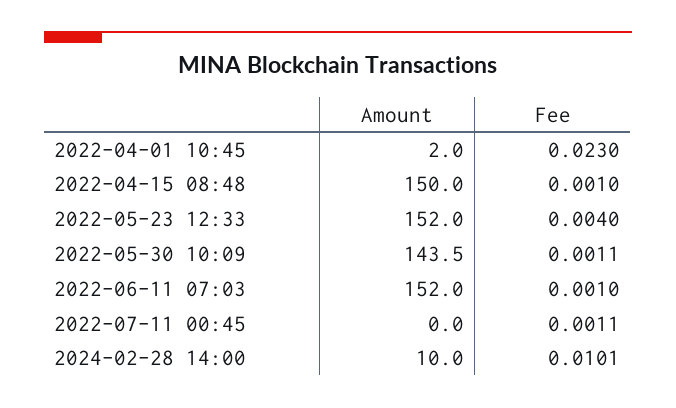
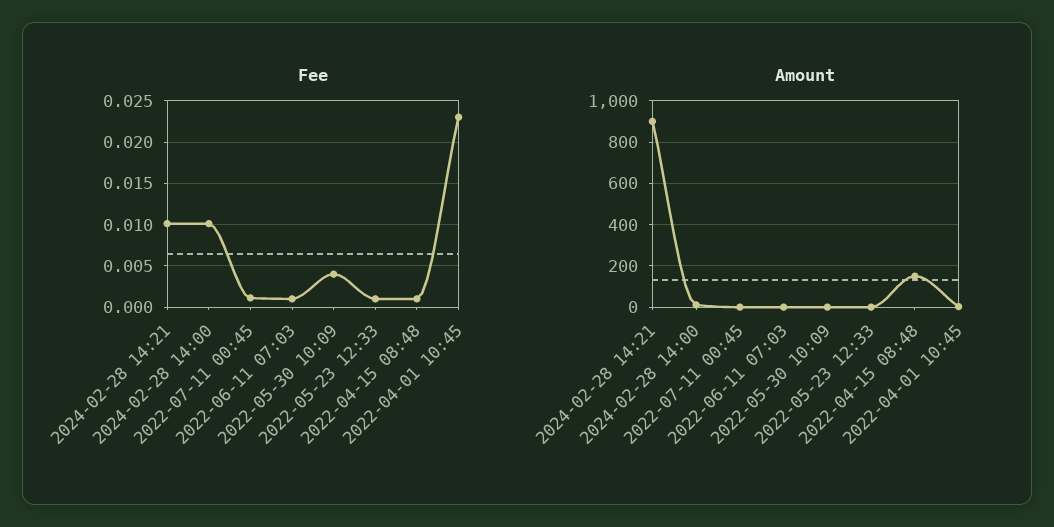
  {
    "Amount": {
      "2022-04-01 10:45": 2,
      "2022-04-15 08:48": 150,
-     "2022-05-23 12:33": 152,
+     "2022-05-23 12:33": 0,
-     "2022-05-30 10:09": 143.5,
+     "2022-05-30 10:09": 0,
-     "2022-06-11 07:03": 152,
+     "2022-06-11 07:03": 0,
      "2022-07-11 00:45": 0,
-     "2024-02-28 14:00": 10
+     "2024-02-28 14:00": 10,
+     "2024-02-28 14:21": 900
    },
    "Fee": {
      "2022-04-01 10:45": 0.023,
      "2022-04-15 08:48": 0.001,
-     "2022-05-23 12:33": 0.004,
+     "2022-05-23 12:33": 0.001,
-     "2022-05-30 10:09": 0.0011,
+     "2022-05-30 10:09": 0.004,
      "2022-06-11 07:03": 0.001,
      "2022-07-11 00:45": 0.0011,
-     "2024-02-28 14:00": 0.0101
+     "2024-02-28 14:00": 0.0101,
+     "2024-02-28 14:21": 0.01
    }
  }

